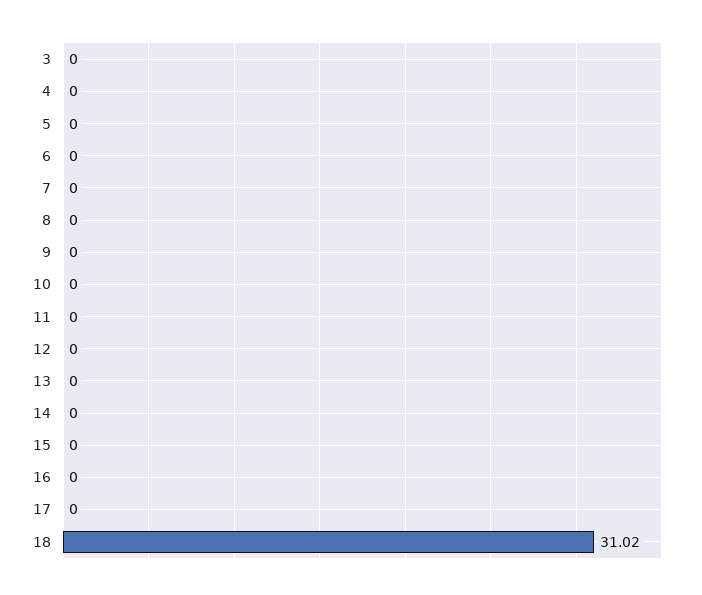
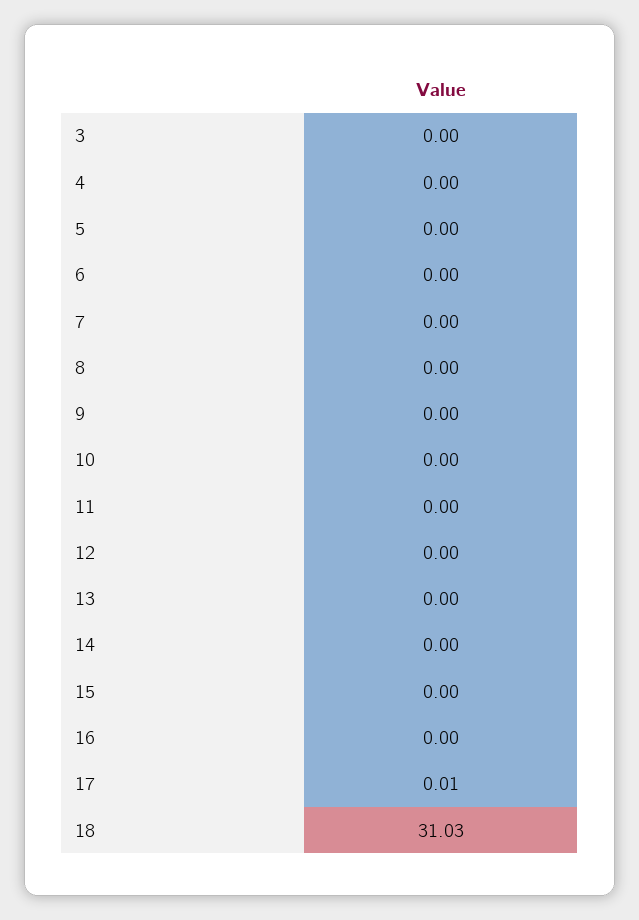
  {
    "3": 0,
    "4": 0,
    "5": 0,
    "6": 0,
    "7": 0,
    "8": 0,
    "9": 0,
    "10": 0,
    "11": 0,
    "12": 0,
    "13": 0,
    "14": 0,
    "15": 0,
    "16": 0,
-   "17": 0,
+   "17": 0.01,
-   "18": 31.02
+   "18": 31.03
  }

